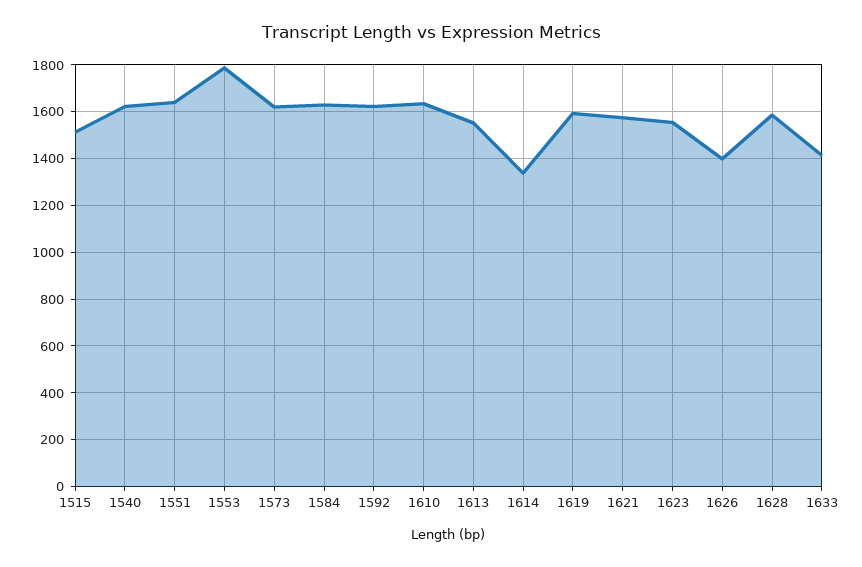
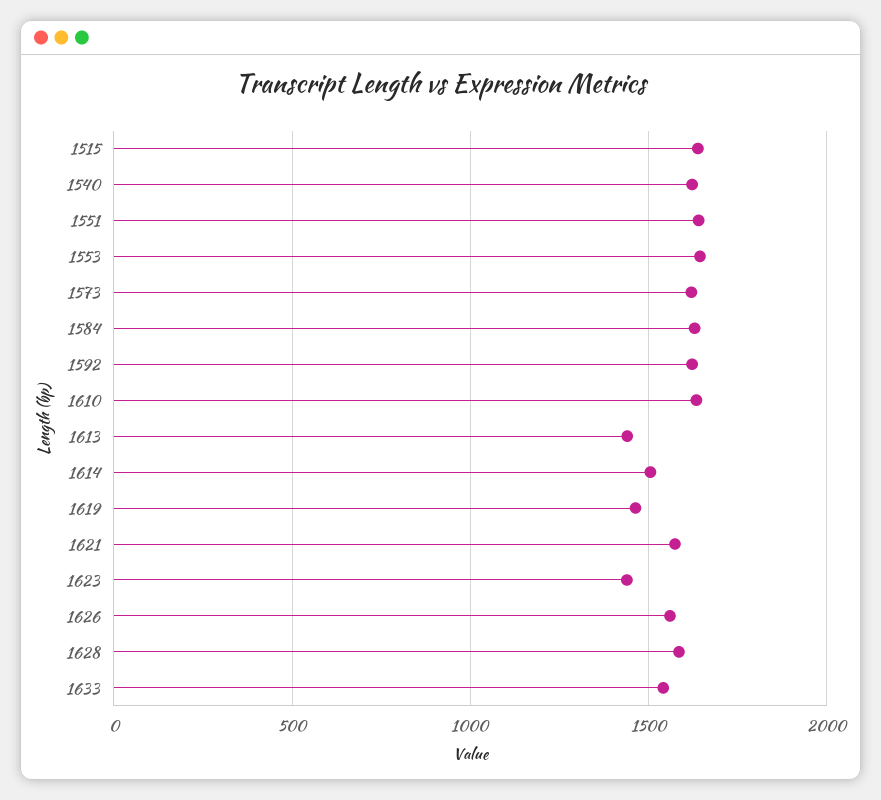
  {
-   "1515": 1500,
+   "1515": 1650,
    "1540": 1600,
    "1551": 1650,
-   "1553": 1800,
+   "1553": 1650,
    "1573": 1600,
    "1584": 1650,
    "1592": 1600,
    "1610": 1650,
-   "1613": 1550,
+   "1613": 1450,
-   "1614": 1350,
+   "1614": 1500,
-   "1619": 1600,
+   "1619": 1450,
    "1621": 1550,
-   "1623": 1550,
+   "1623": 1450,
-   "1626": 1400,
+   "1626": 1550,
    "1628": 1600,
-   "1633": 1400
+   "1633": 1550
  }

